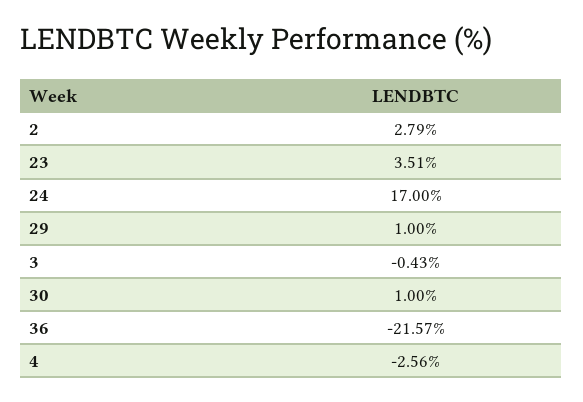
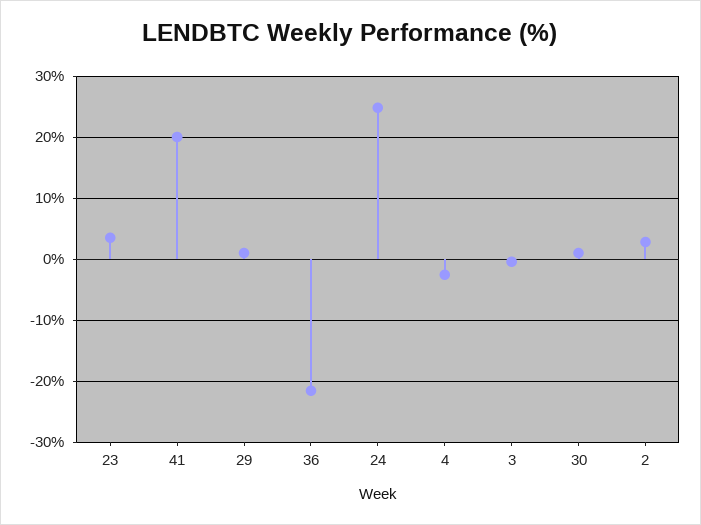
  {
    "2": 2.79,
    "23": 3.51,
-   "24": 17,
+   "24": 25,
    "29": 1,
    "3": -0.43,
    "30": 1,
    "36": -21.57,
-   "4": -2.56
+   "4": -2.56,
+   "41": 20
  }

